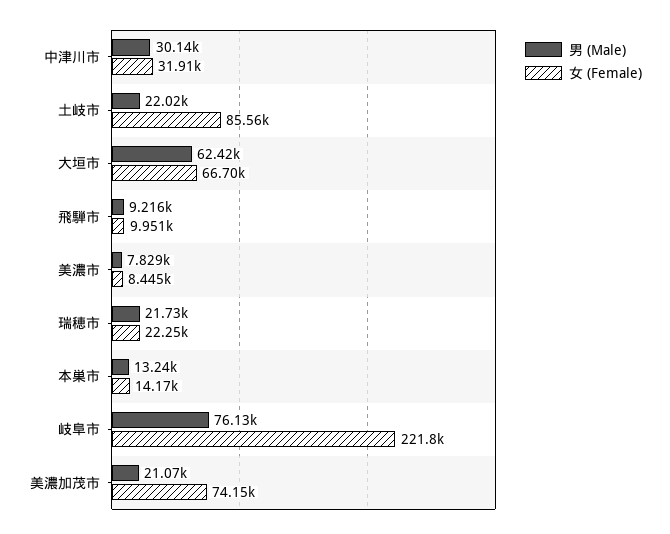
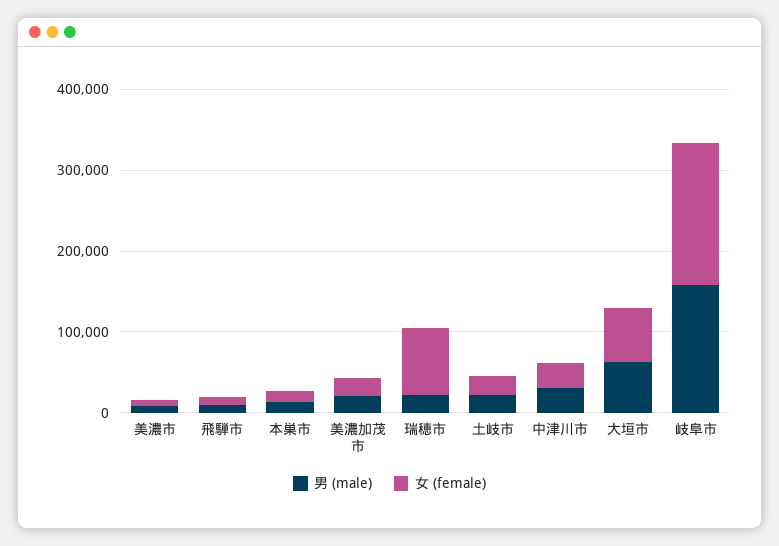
  {
    "男 (Male)": {
      "中津川市": 30140,
      "土岐市": 22020,
      "大垣市": 62420,
      "飛騨市": 9216,
      "美濃市": 7829,
      "瑞穂市": 21730,
      "本巣市": 13240,
-     "岐阜市": 76130,
+     "岐阜市": 160000,
      "美濃加茂市": 21070
    },
    "女 (Female)": {
      "中津川市": 31910,
-     "土岐市": 85560,
+     "土岐市": 20000,
      "大垣市": 66700,
      "飛騨市": 9951,
      "美濃市": 8445,
-     "瑞穂市": 22250,
+     "瑞穂市": 80000,
      "本巣市": 14170,
-     "岐阜市": 221800,
+     "岐阜市": 180000,
-     "美濃加茂市": 74150
+     "美濃加茂市": 20000
    }
  }

